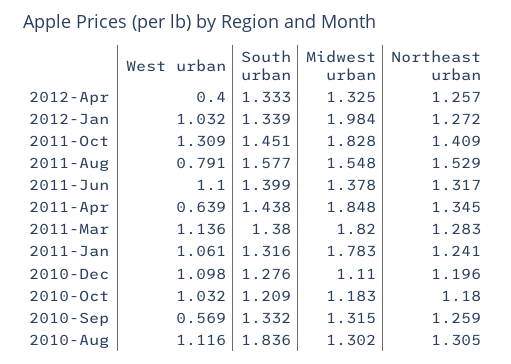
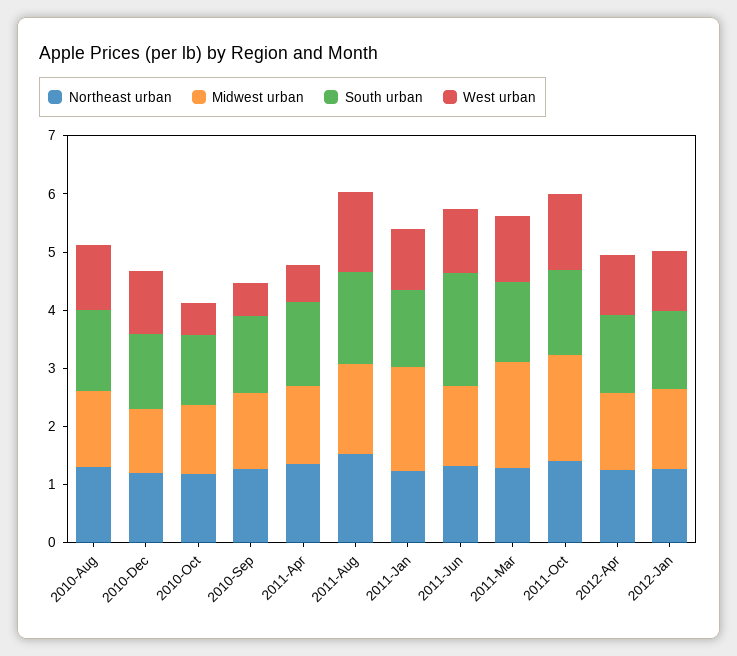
  {
    "West urban": {
-     "2012-Apr": 0.4,
+     "2012-Apr": 1,
      "2012-Jan": 1.032,
      "2011-Oct": 1.309,
-     "2011-Aug": 0.791,
+     "2011-Aug": 1.4,
      "2011-Jun": 1.1,
      "2011-Apr": 0.639,
      "2011-Mar": 1.136,
      "2011-Jan": 1.061,
      "2010-Dec": 1.098,
-     "2010-Oct": 1.032,
+     "2010-Oct": 0.6,
      "2010-Sep": 0.569,
      "2010-Aug": 1.116
    },
    "South urban": {
      "2012-Apr": 1.333,
      "2012-Jan": 1.339,
      "2011-Oct": 1.451,
      "2011-Aug": 1.577,
-     "2011-Jun": 1.399,
+     "2011-Jun": 2,
      "2011-Apr": 1.438,
      "2011-Mar": 1.38,
      "2011-Jan": 1.316,
      "2010-Dec": 1.276,
      "2010-Oct": 1.209,
      "2010-Sep": 1.332,
-     "2010-Aug": 1.836
+     "2010-Aug": 1.4
    },
    "Midwest urban": {
      "2012-Apr": 1.325,
-     "2012-Jan": 1.984,
+     "2012-Jan": 1.4,
      "2011-Oct": 1.828,
      "2011-Aug": 1.548,
      "2011-Jun": 1.378,
-     "2011-Apr": 1.848,
+     "2011-Apr": 1.4,
      "2011-Mar": 1.82,
      "2011-Jan": 1.783,
      "2010-Dec": 1.11,
      "2010-Oct": 1.183,
      "2010-Sep": 1.315,
      "2010-Aug": 1.302
    },
    "Northeast urban": {
      "2012-Apr": 1.257,
      "2012-Jan": 1.272,
      "2011-Oct": 1.409,
      "2011-Aug": 1.529,
      "2011-Jun": 1.317,
      "2011-Apr": 1.345,
      "2011-Mar": 1.283,
      "2011-Jan": 1.241,
      "2010-Dec": 1.196,
      "2010-Oct": 1.18,
      "2010-Sep": 1.259,
      "2010-Aug": 1.305
    }
  }

